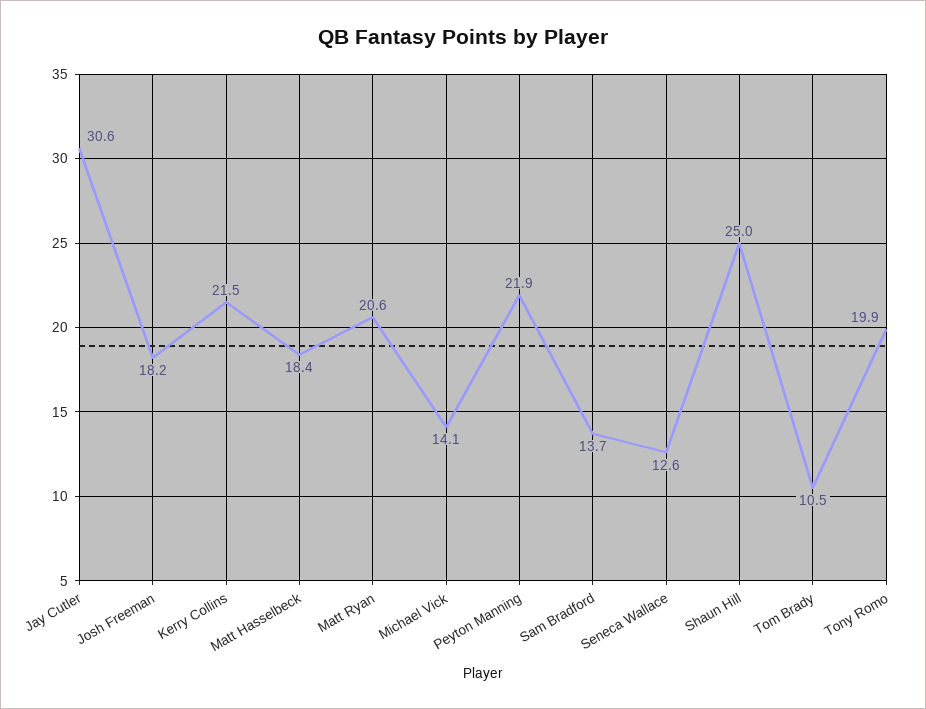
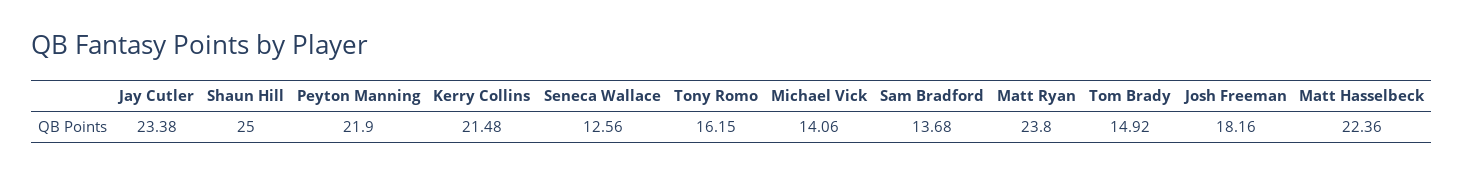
  {
-   "Jay Cutler": 30.6,
+   "Jay Cutler": 23.38,
    "Josh Freeman": 18.16,
    "Kerry Collins": 21.48,
-   "Matt Hasselbeck": 18.4,
+   "Matt Hasselbeck": 22.36,
-   "Matt Ryan": 20.6,
+   "Matt Ryan": 23.8,
    "Michael Vick": 14.06,
    "Peyton Manning": 21.9,
    "Sam Bradford": 13.68,
    "Seneca Wallace": 12.56,
    "Shaun Hill": 25,
-   "Tom Brady": 10.5,
+   "Tom Brady": 14.92,
-   "Tony Romo": 19.9
+   "Tony Romo": 16.15
  }

